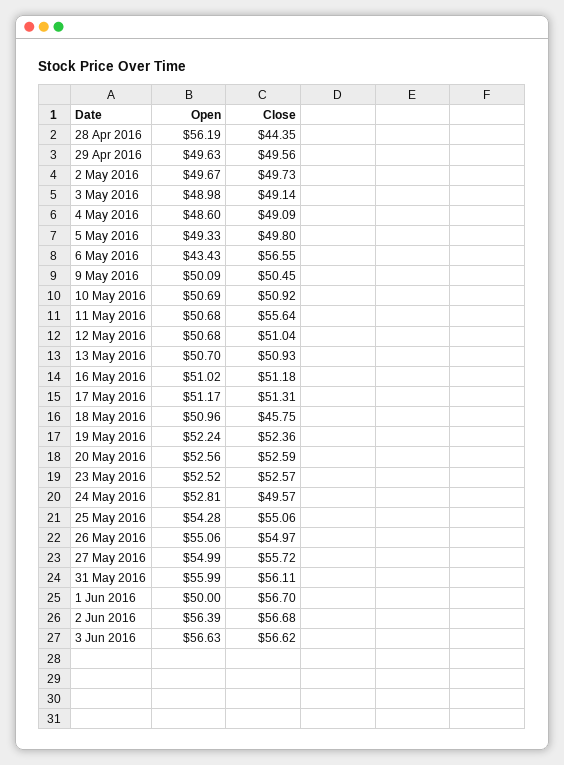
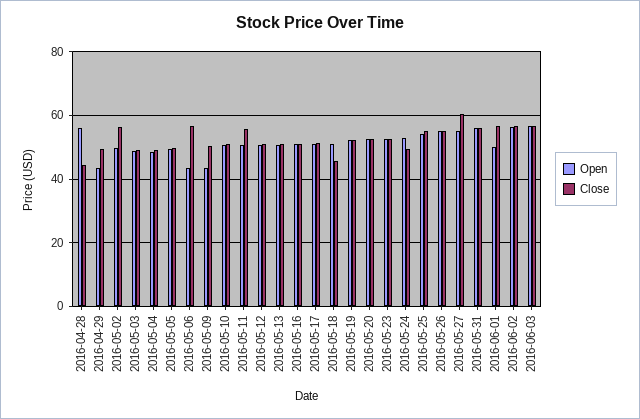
  {
    "Open": {
      "28 Apr 2016": 56.19,
-     "29 Apr 2016": 49.63,
+     "29 Apr 2016": 44,
      "2 May 2016": 49.67,
      "3 May 2016": 48.98,
      "4 May 2016": 48.6,
      "5 May 2016": 49.33,
      "6 May 2016": 43.43,
-     "9 May 2016": 50.09,
+     "9 May 2016": 44,
      "10 May 2016": 50.69,
      "11 May 2016": 50.68,
      "12 May 2016": 50.68,
      "13 May 2016": 50.7,
      "16 May 2016": 51.02,
      "17 May 2016": 51.17,
      "18 May 2016": 50.96,
      "19 May 2016": 52.24,
      "20 May 2016": 52.56,
      "23 May 2016": 52.52,
      "24 May 2016": 52.81,
      "25 May 2016": 54.28,
      "26 May 2016": 55.06,
      "27 May 2016": 54.99,
      "31 May 2016": 55.99,
      "1 Jun 2016": 50,
      "2 Jun 2016": 56.39,
      "3 Jun 2016": 56.63
    },
    "Close": {
      "28 Apr 2016": 44.35,
      "29 Apr 2016": 49.56,
-     "2 May 2016": 49.73,
+     "2 May 2016": 56,
      "3 May 2016": 49.14,
      "4 May 2016": 49.09,
      "5 May 2016": 49.8,
      "6 May 2016": 56.55,
      "9 May 2016": 50.45,
      "10 May 2016": 50.92,
      "11 May 2016": 55.64,
      "12 May 2016": 51.04,
      "13 May 2016": 50.93,
      "16 May 2016": 51.18,
      "17 May 2016": 51.31,
      "18 May 2016": 45.75,
      "19 May 2016": 52.36,
      "20 May 2016": 52.59,
      "23 May 2016": 52.57,
      "24 May 2016": 49.57,
      "25 May 2016": 55.06,
      "26 May 2016": 54.97,
-     "27 May 2016": 55.72,
+     "27 May 2016": 60,
      "31 May 2016": 56.11,
      "1 Jun 2016": 56.7,
      "2 Jun 2016": 56.68,
      "3 Jun 2016": 56.62
    }
  }

